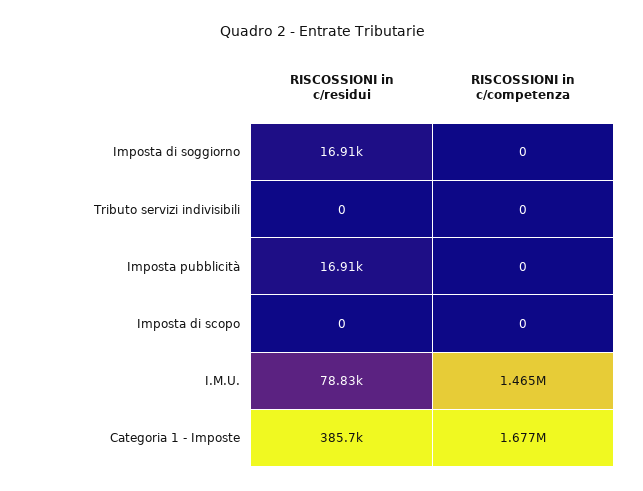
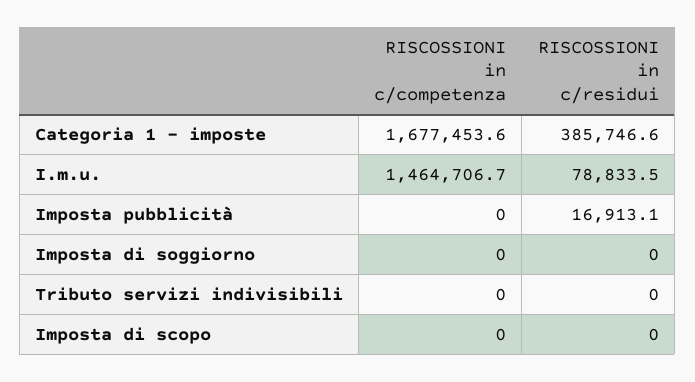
  {
    "RISCOSSIONI in c/residui": {
-     "Imposta di soggiorno": 16910,
+     "Imposta di soggiorno": 0,
      "Tributo servizi indivisibili": 0,
      "Imposta pubblicità": 16913.1,
      "Imposta di scopo": 0,
      "I.M.U.": 78833.5,
      "Categoria 1 - Imposte": 385746.6
    },
    "RISCOSSIONI in c/competenza": {
      "Imposta di soggiorno": 0,
      "Tributo servizi indivisibili": 0,
      "Imposta pubblicità": 0,
      "Imposta di scopo": 0,
      "I.M.U.": 1464706.7,
      "Categoria 1 - Imposte": 1677453.6
    }
  }

